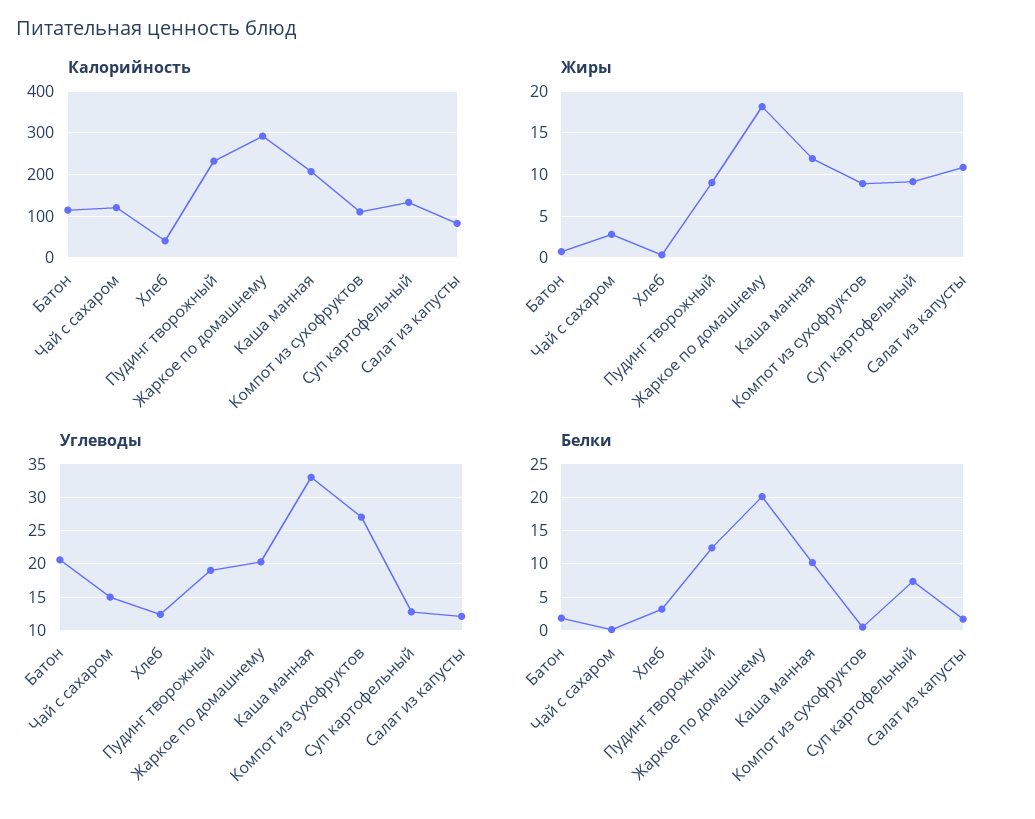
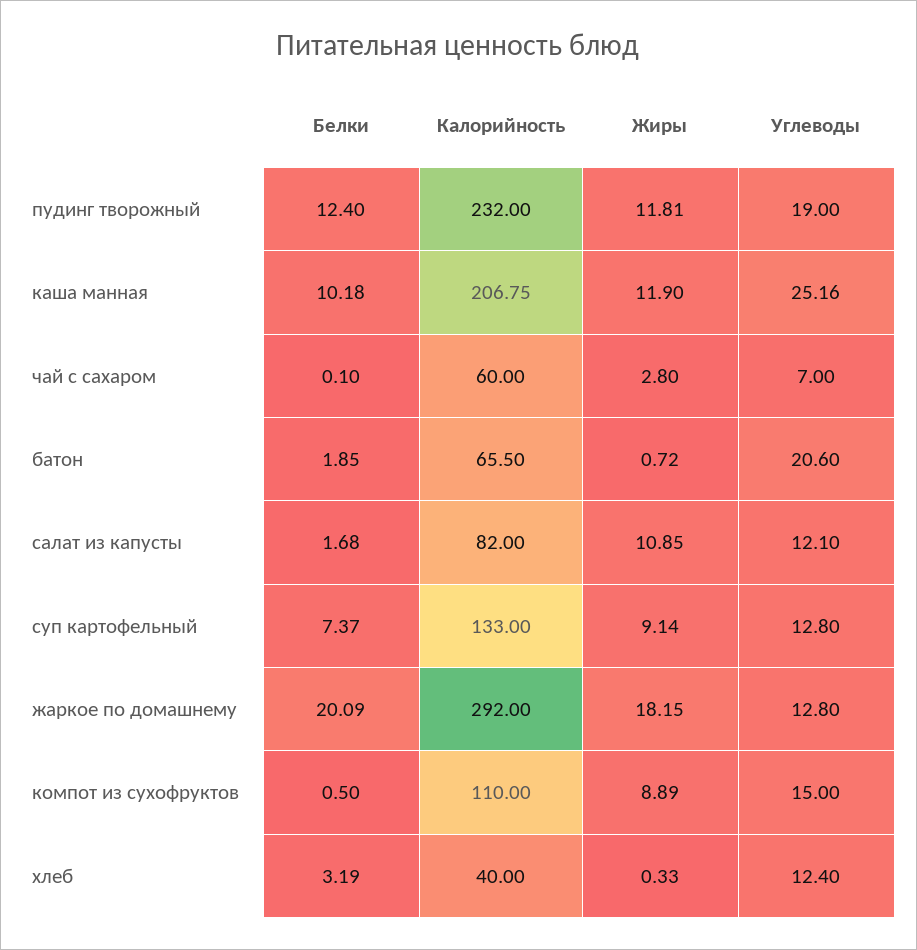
  {
    "Калорийность": {
-     "Батон": 120,
+     "Батон": 65.5,
-     "Чай с сахаром": 120,
+     "Чай с сахаром": 60,
      "Хлеб": 40,
      "Пудинг творожный": 232,
      "Жаркое по домашнему": 292,
      "Каша манная": 206.75,
      "Компот из сухофруктов": 110,
      "Суп картофельный": 133,
      "Салат из капусты": 82
    },
    "Жиры": {
      "Батон": 0.72,
      "Чай с сахаром": 2.8,
      "Хлеб": 0.33,
-     "Пудинг творожный": 9,
+     "Пудинг творожный": 11.81,
      "Жаркое по домашнему": 18.15,
      "Каша манная": 11.9,
      "Компот из сухофруктов": 8.89,
      "Суп картофельный": 9.14,
      "Салат из капусты": 10.85
    },
    "Углеводы": {
      "Батон": 20.6,
-     "Чай с сахаром": 15,
+     "Чай с сахаром": 7,
      "Хлеб": 12.4,
      "Пудинг творожный": 19,
-     "Жаркое по домашнему": 20,
+     "Жаркое по домашнему": 12.8,
-     "Каша манная": 33,
+     "Каша манная": 25.16,
-     "Компот из сухофруктов": 27,
+     "Компот из сухофруктов": 15,
      "Суп картофельный": 12.8,
      "Салат из капусты": 12.1
    },
    "Белки": {
      "Батон": 1.85,
      "Чай с сахаром": 0.1,
      "Хлеб": 3.19,
      "Пудинг творожный": 12.4,
      "Жаркое по домашнему": 20.09,
      "Каша манная": 10.18,
      "Компот из сухофруктов": 0.5,
      "Суп картофельный": 7.37,
      "Салат из капусты": 1.68
    }
  }

